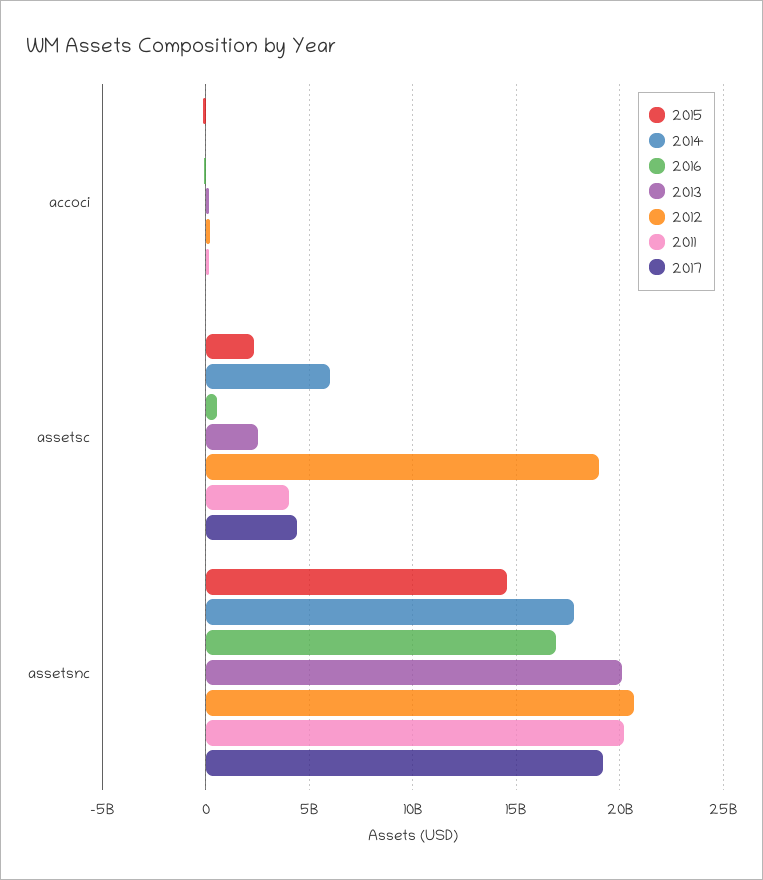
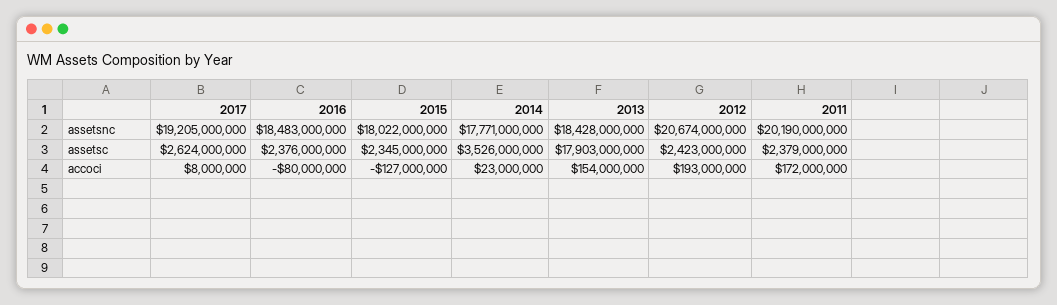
  {
    "2015": {
      "accoci": -127000000,
      "assetsc": 2345000000,
-     "assetsnc": 14500000000
+     "assetsnc": 18022000000
    },
    "2014": {
      "accoci": 23000000,
-     "assetsc": 6000000000,
+     "assetsc": 3526000000,
      "assetsnc": 17771000000
    },
    "2016": {
      "accoci": -80000000,
-     "assetsc": 500000000,
+     "assetsc": 2376000000,
-     "assetsnc": 17000000000
+     "assetsnc": 18483000000
    },
    "2013": {
      "accoci": 154000000,
-     "assetsc": 2500000000,
+     "assetsc": 17903000000,
-     "assetsnc": 20000000000
+     "assetsnc": 18428000000
    },
    "2012": {
      "accoci": 193000000,
-     "assetsc": 19000000000,
+     "assetsc": 2423000000,
      "assetsnc": 20674000000
    },
    "2011": {
      "accoci": 172000000,
-     "assetsc": 4000000000,
+     "assetsc": 2379000000,
      "assetsnc": 20190000000
    },
    "2017": {
      "accoci": 8000000,
-     "assetsc": 4500000000,
+     "assetsc": 2624000000,
      "assetsnc": 19205000000
    }
  }

